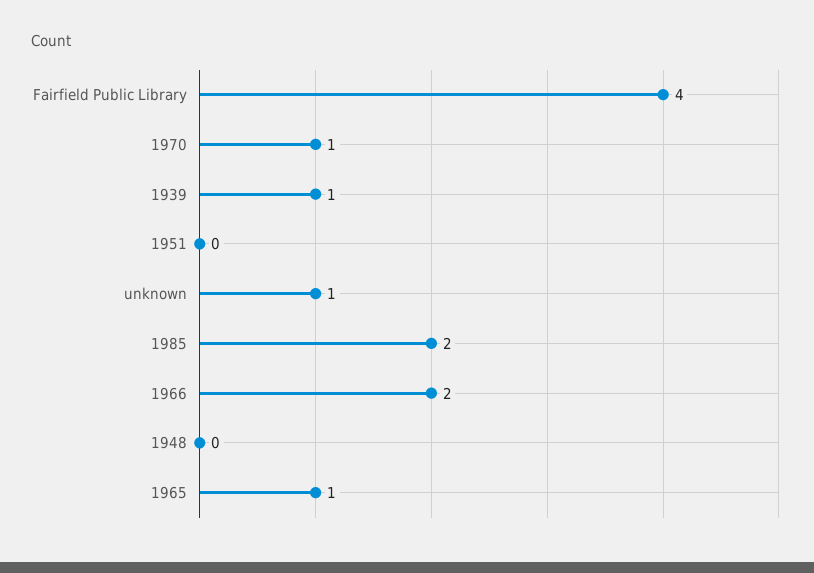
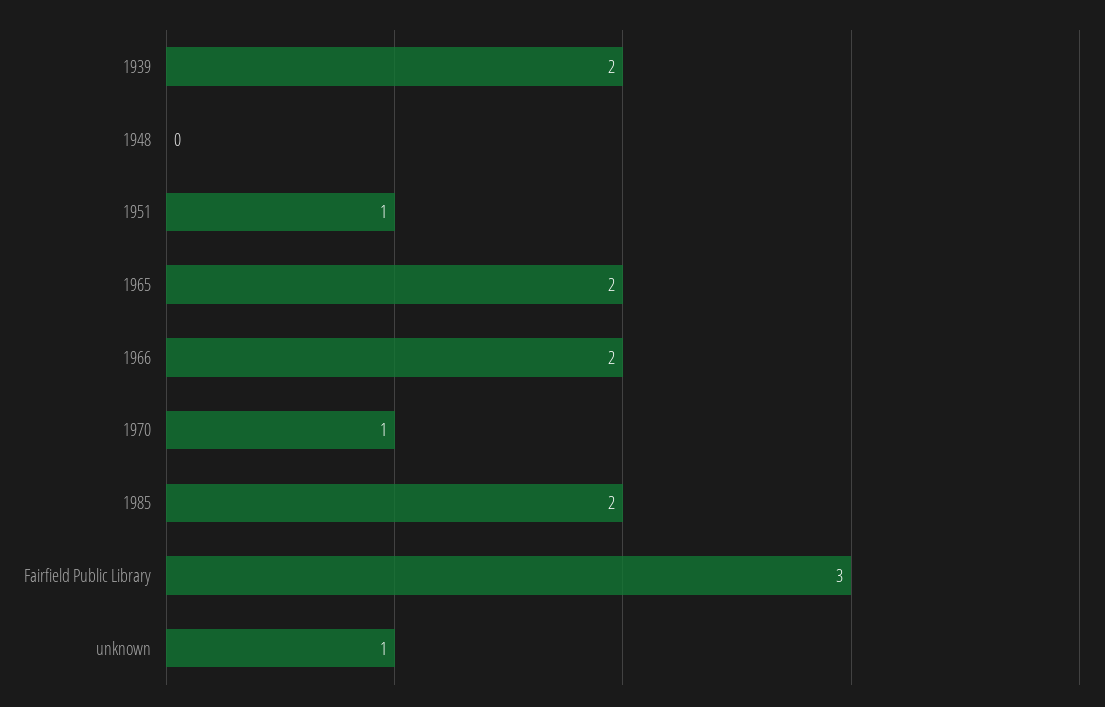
  {
-   "Fairfield Public Library": 4,
+   "Fairfield Public Library": 3,
    "1970": 1,
-   "1939": 1,
+   "1939": 2,
-   "1951": 0,
+   "1951": 1,
    "unknown": 1,
    "1985": 2,
    "1966": 2,
    "1948": 0,
-   "1965": 1
+   "1965": 2
  }

